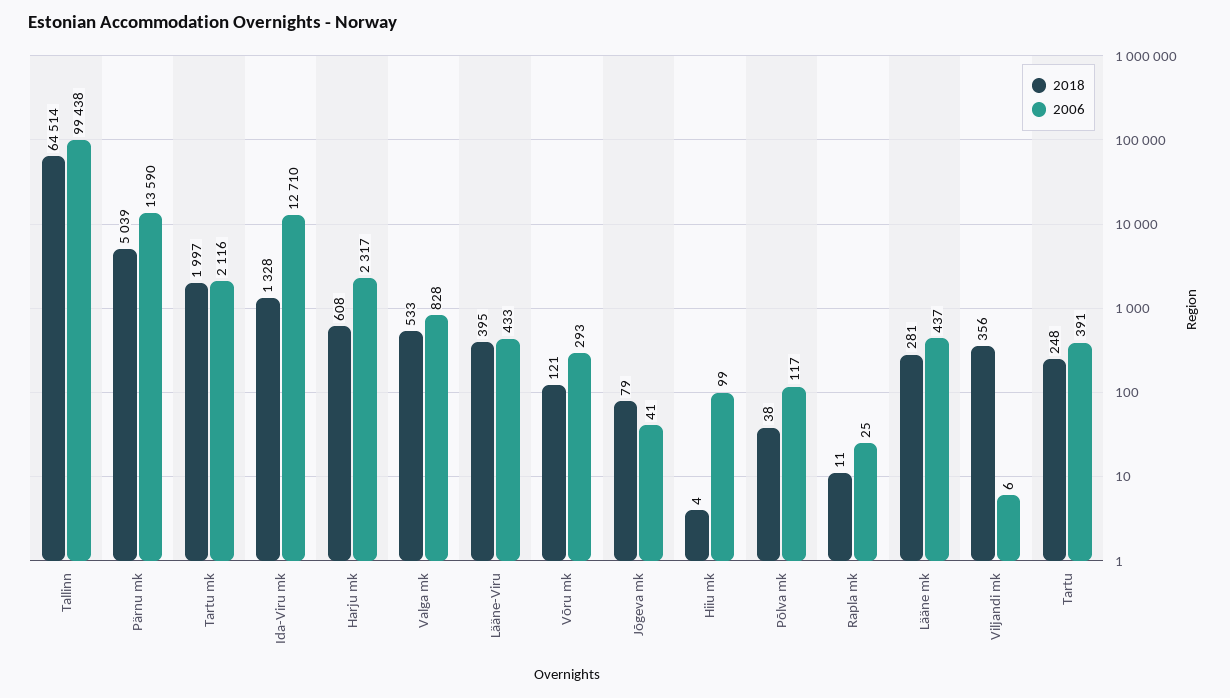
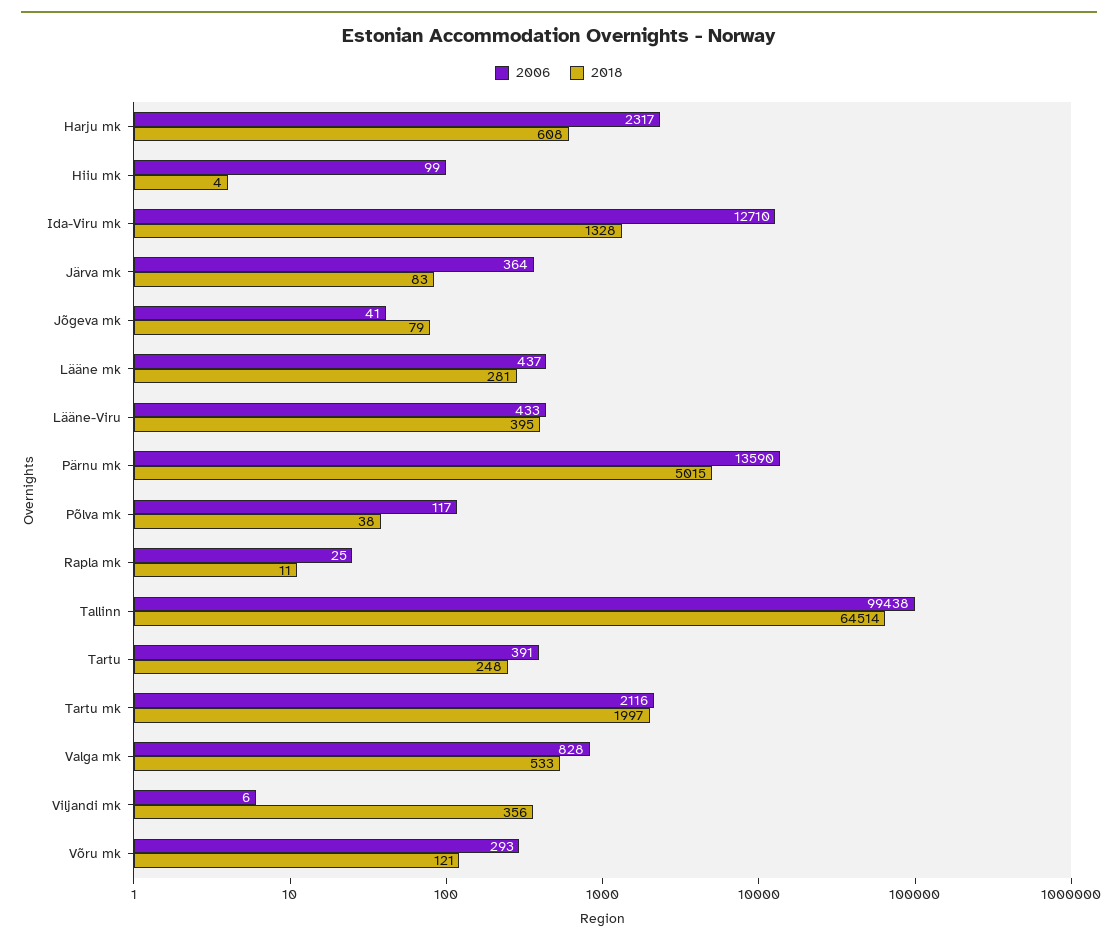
  {
    "2018": {
      "Tallinn": 64514,
-     "Pärnu mk": 5039,
+     "Pärnu mk": 5015,
      "Tartu mk": 1997,
      "Ida-Viru mk": 1328,
      "Harju mk": 608,
      "Valga mk": 533,
      "Lääne-Viru": 395,
      "Võru mk": 121,
      "Jõgeva mk": 79,
      "Hiiu mk": 4,
      "Põlva mk": 38,
      "Rapla mk": 11,
      "Lääne mk": 281,
      "Viljandi mk": 356,
-     "Tartu": 248
+     "Tartu": 248,
+     "Järva mk": 83
    },
    "2006": {
      "Tallinn": 99438,
      "Pärnu mk": 13590,
      "Tartu mk": 2116,
      "Ida-Viru mk": 12710,
      "Harju mk": 2317,
      "Valga mk": 828,
      "Lääne-Viru": 433,
      "Võru mk": 293,
      "Jõgeva mk": 41,
      "Hiiu mk": 99,
      "Põlva mk": 117,
      "Rapla mk": 25,
      "Lääne mk": 437,
      "Viljandi mk": 6,
-     "Tartu": 391
+     "Tartu": 391,
+     "Järva mk": 364
    }
  }

